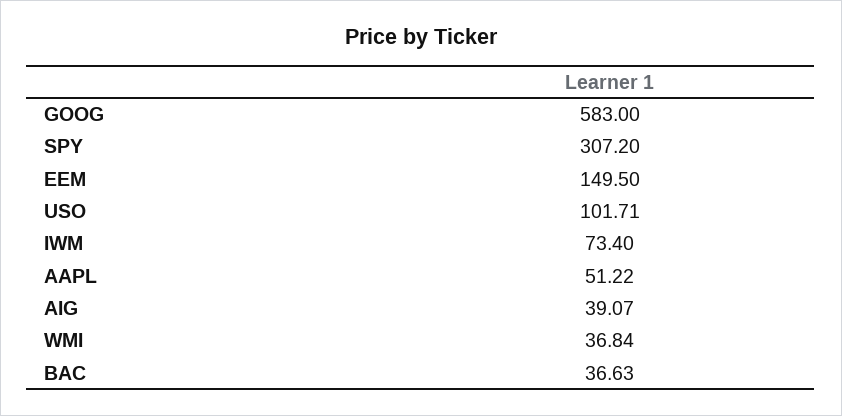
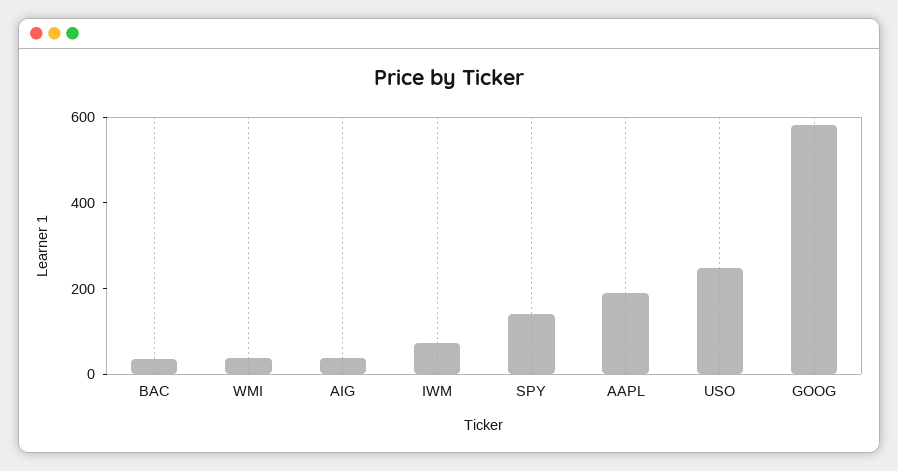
  {
    "GOOG": 583,
-   "SPY": 307.2,
+   "SPY": 150,
-   "EEM": 149.5,
-   "USO": 101.71,
+   "USO": 250,
    "IWM": 73.4,
-   "AAPL": 51.22,
+   "AAPL": 200,
    "AIG": 39.07,
    "WMI": 36.84,
    "BAC": 36.63
  }

